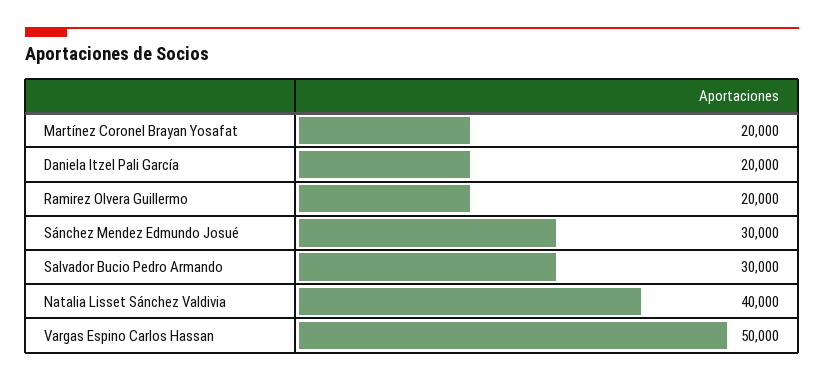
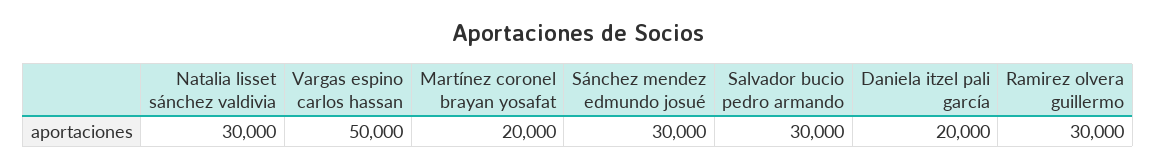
  {
    "Martínez Coronel Brayan Yosafat": 20000,
    "Daniela Itzel Pali García": 20000,
-   "Ramirez Olvera Guillermo": 20000,
+   "Ramirez Olvera Guillermo": 30000,
    "Sánchez Mendez Edmundo Josué": 30000,
    "Salvador Bucio Pedro Armando": 30000,
-   "Natalia Lisset Sánchez Valdivia": 40000,
+   "Natalia Lisset Sánchez Valdivia": 30000,
    "Vargas Espino Carlos Hassan": 50000
  }

